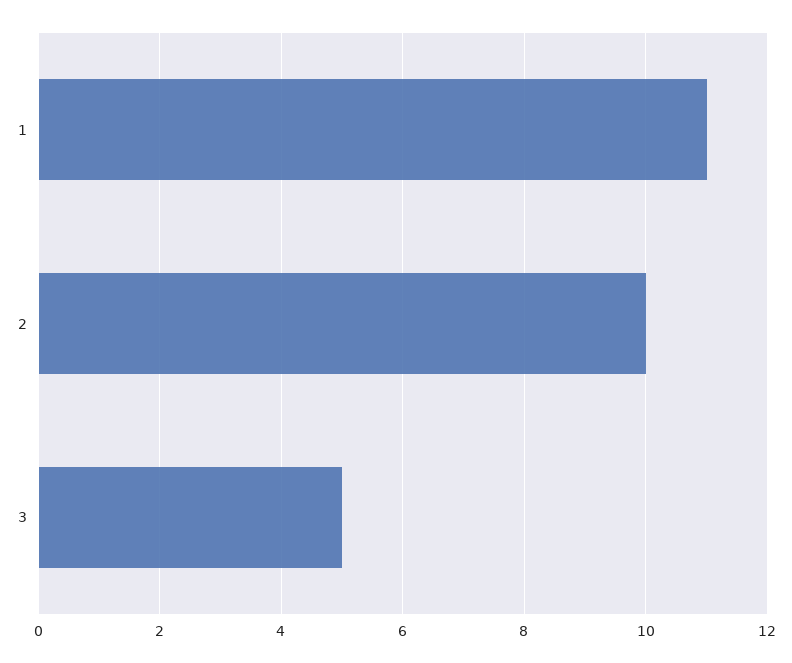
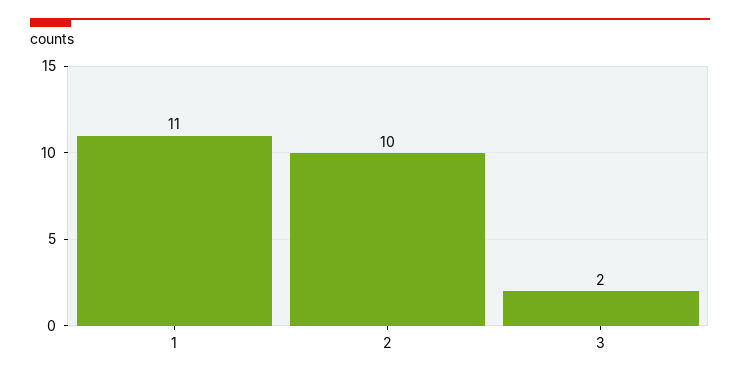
  {
    "1": 11,
    "2": 10,
-   "3": 5
+   "3": 2
  }

